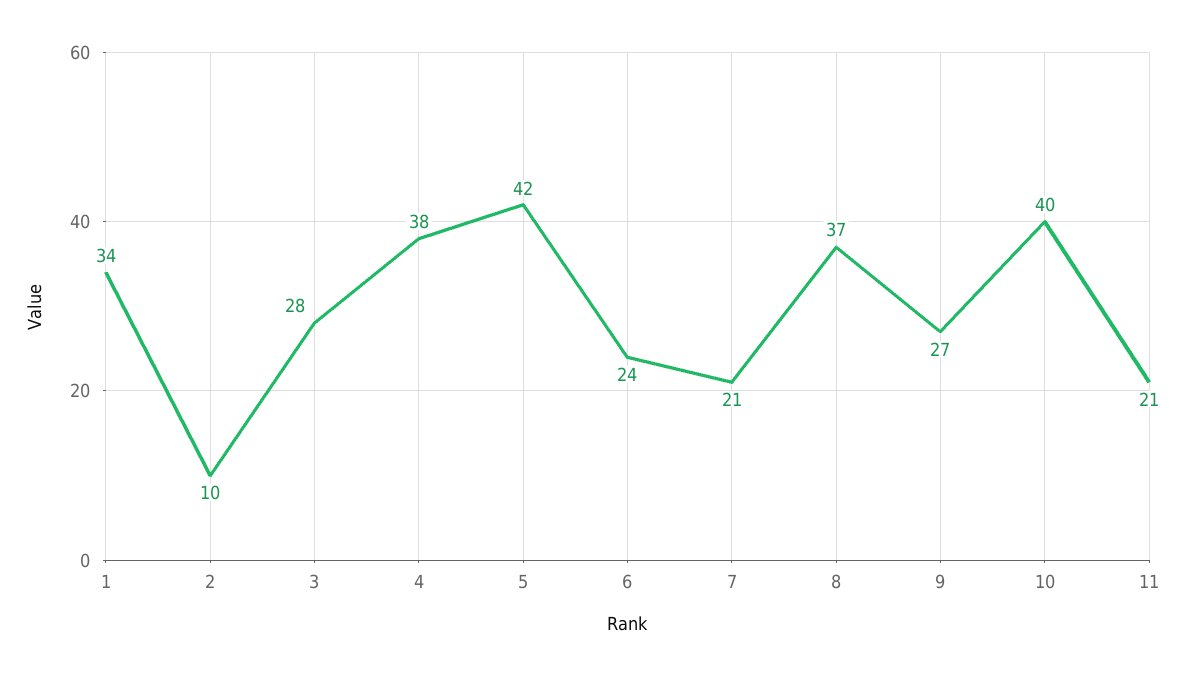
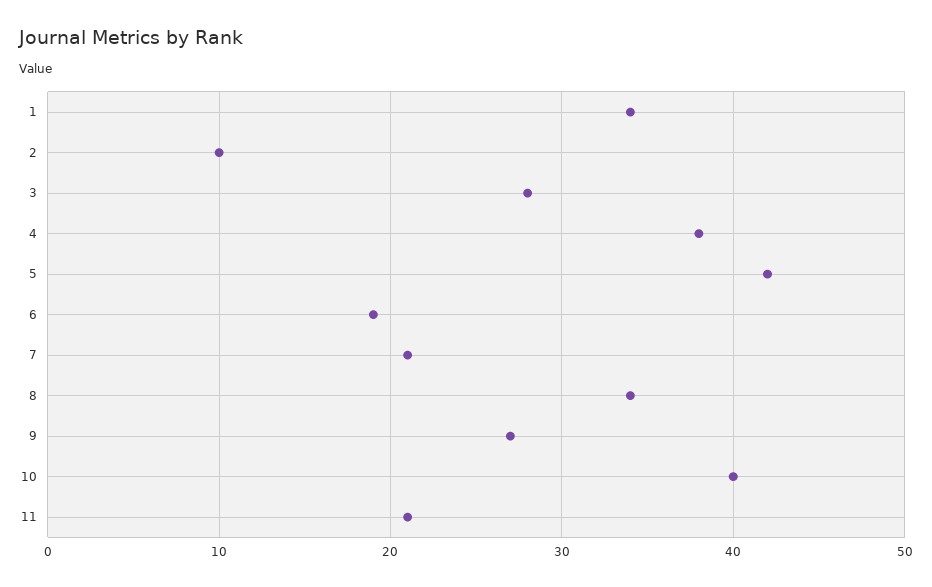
  {
    "1": 34,
    "2": 10,
    "3": 28,
    "4": 38,
    "5": 42,
-   "6": 24,
+   "6": 19,
    "7": 21,
-   "8": 37,
+   "8": 34,
    "9": 27,
    "10": 40,
    "11": 21
  }

